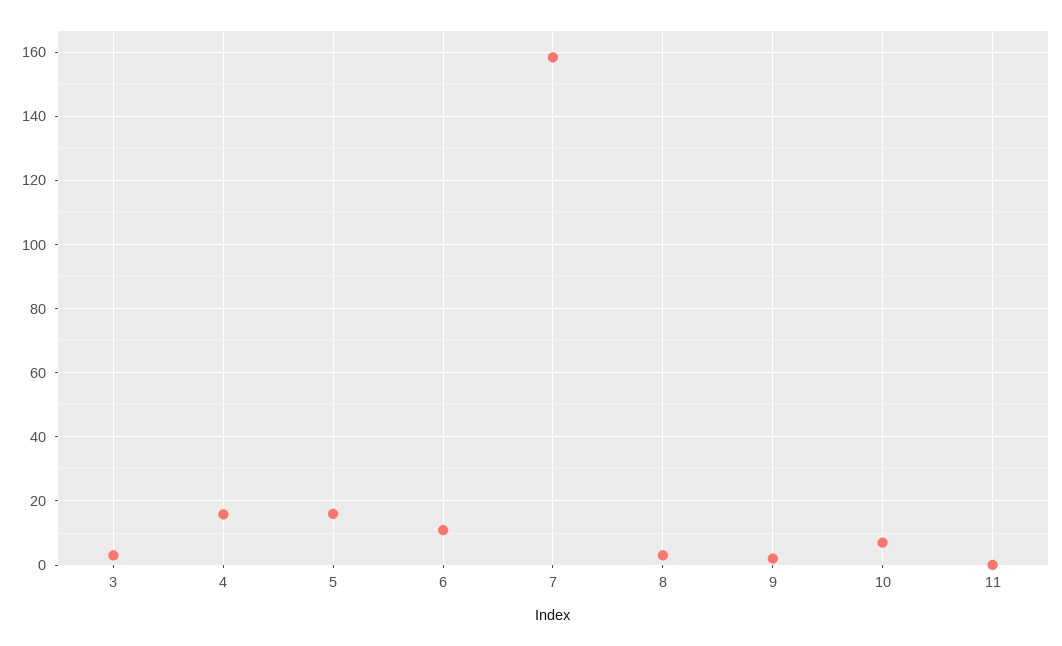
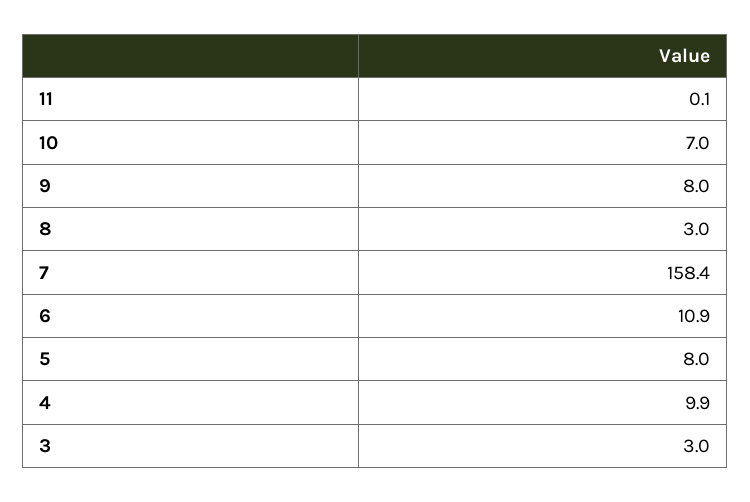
  {
    "3": 3,
-   "4": 16,
+   "4": 9.9,
-   "5": 16,
+   "5": 8,
    "6": 10.9,
    "7": 158.4,
    "8": 3,
-   "9": 2,
+   "9": 8,
    "10": 7,
    "11": 0.1
  }

